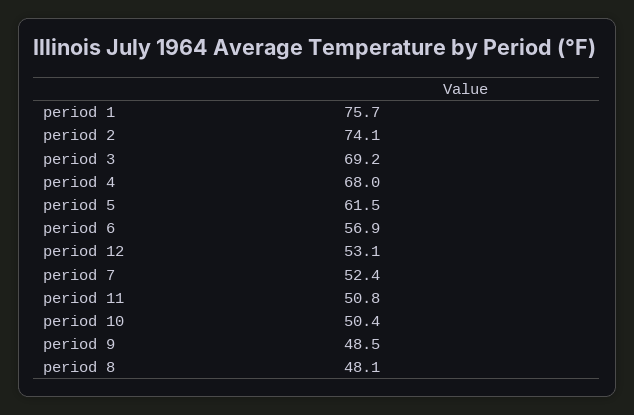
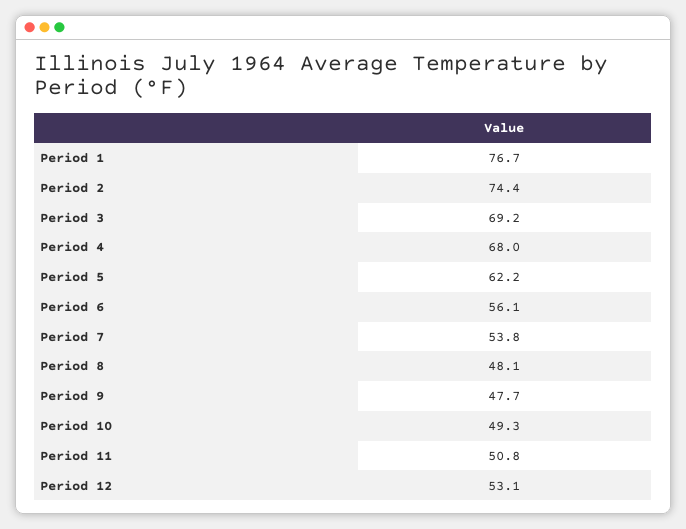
  {
-   "period 1": 75.7,
+   "period 1": 76.7,
-   "period 2": 74.1,
+   "period 2": 74.4,
    "period 3": 69.2,
    "period 4": 68,
-   "period 5": 61.5,
+   "period 5": 62.2,
-   "period 6": 56.9,
+   "period 6": 56.1,
    "period 12": 53.1,
-   "period 7": 52.4,
+   "period 7": 53.8,
    "period 11": 50.8,
-   "period 10": 50.4,
+   "period 10": 49.3,
-   "period 9": 48.5,
+   "period 9": 47.7,
    "period 8": 48.1
  }

